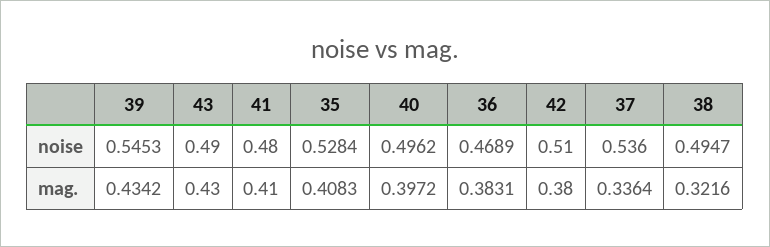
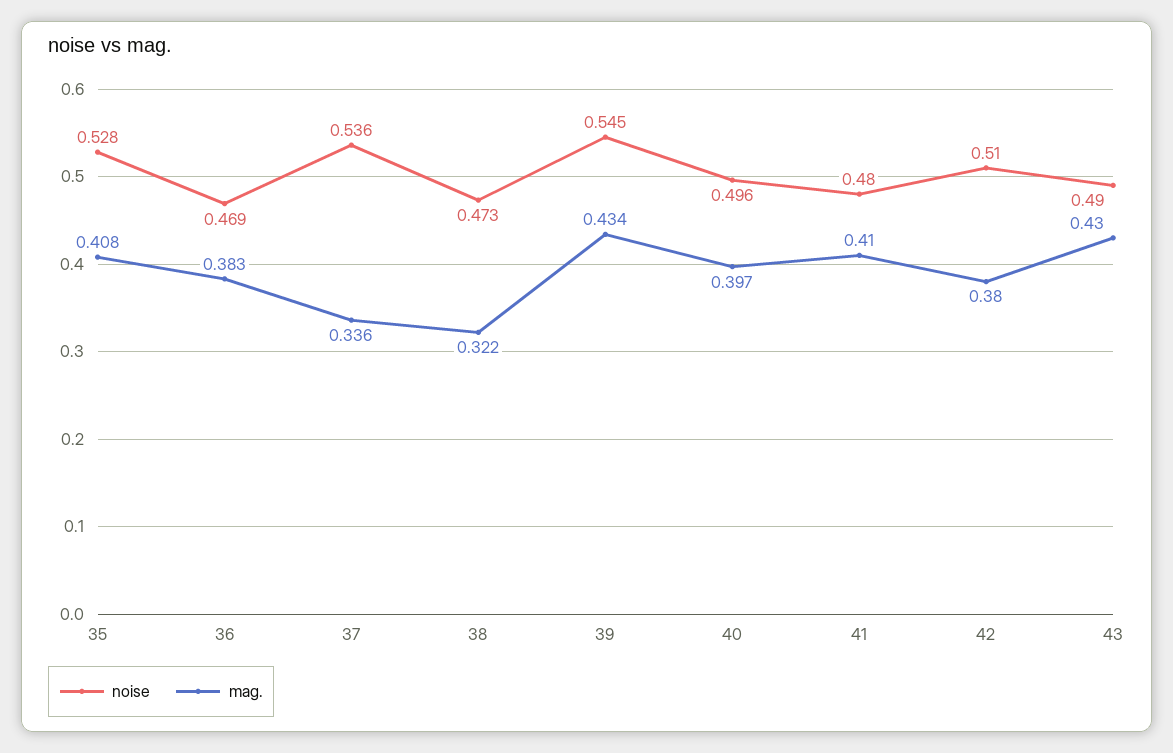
  {
    "noise": {
      "39": 0.5453,
      "43": 0.49,
      "41": 0.48,
      "35": 0.5284,
      "40": 0.4962,
      "36": 0.4689,
      "42": 0.51,
      "37": 0.536,
-     "38": 0.4947
+     "38": 0.473
    },
    "mag.": {
      "39": 0.4342,
      "43": 0.43,
      "41": 0.41,
      "35": 0.4083,
      "40": 0.3972,
      "36": 0.3831,
      "42": 0.38,
      "37": 0.3364,
      "38": 0.3216
    }
  }

